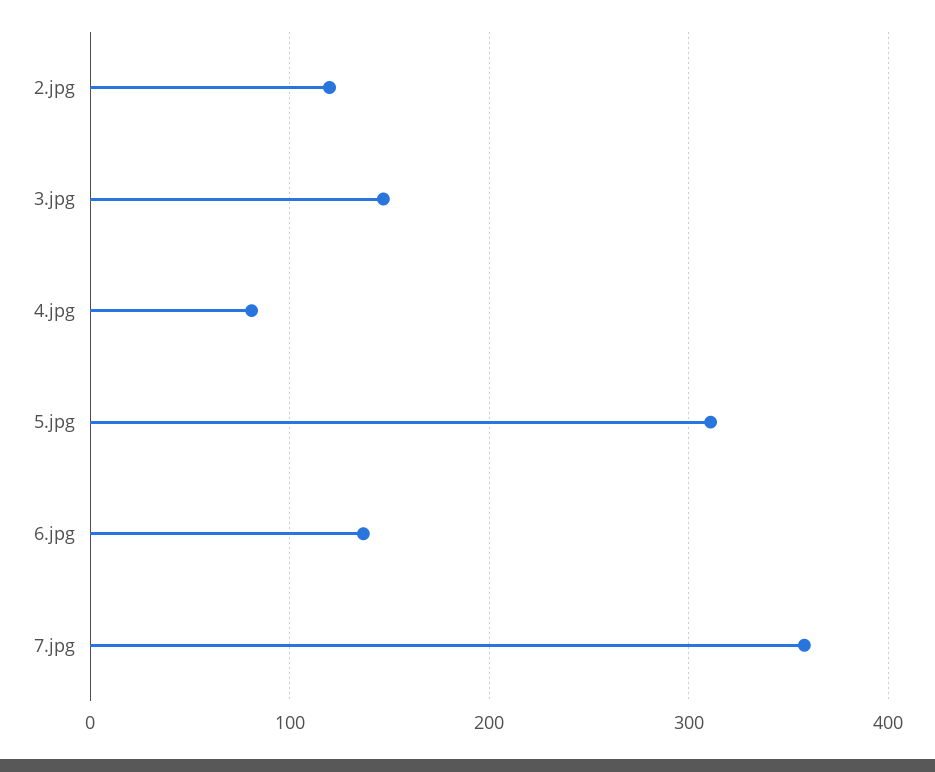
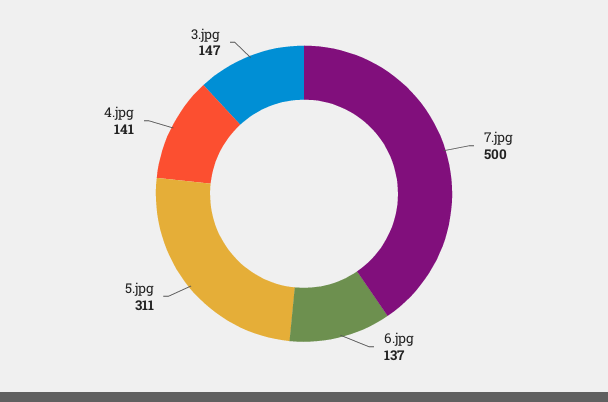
  {
-   "2.jpg": 120,
    "3.jpg": 147,
-   "4.jpg": 80,
+   "4.jpg": 141,
    "5.jpg": 311,
    "6.jpg": 137,
-   "7.jpg": 360
+   "7.jpg": 500
  }

